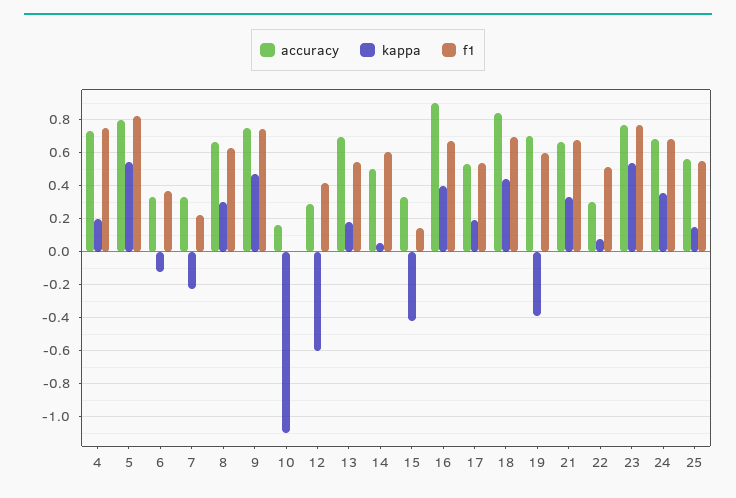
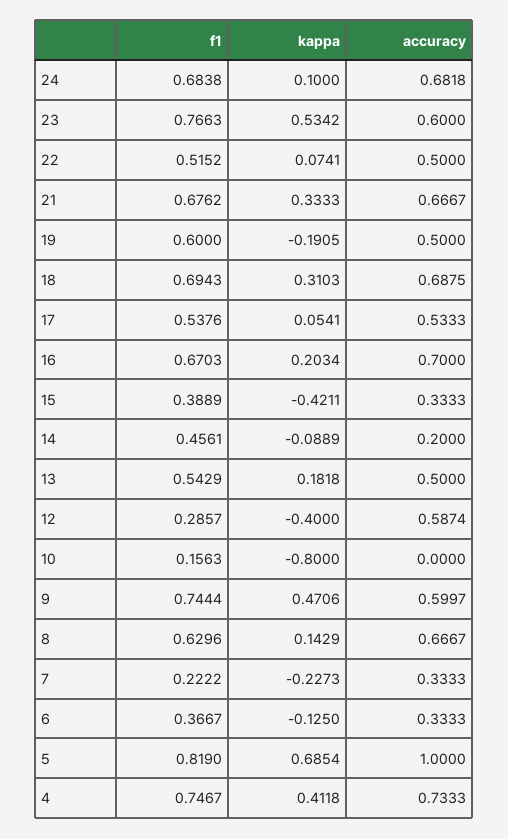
  {
    "accuracy": {
      "4": 0.7333,
-     "5": 0.8,
+     "5": 1,
      "6": 0.3333,
      "7": 0.3333,
      "8": 0.6667,
-     "9": 0.75,
+     "9": 0.5997,
-     "10": 0.15,
+     "10": 0,
-     "12": 0.3,
+     "12": 0.5874,
-     "13": 0.7,
+     "13": 0.5,
-     "14": 0.5,
+     "14": 0.2,
      "15": 0.3333,
-     "16": 0.9,
+     "16": 0.7,
      "17": 0.5333,
-     "18": 0.85,
+     "18": 0.6875,
-     "19": 0.7,
+     "19": 0.5,
      "21": 0.6667,
-     "22": 0.3,
+     "22": 0.5,
-     "23": 0.75,
+     "23": 0.6,
-     "24": 0.6818,
+     "24": 0.6818
-     "25": 0.55
    },
    "kappa": {
-     "4": 0.2,
+     "4": 0.4118,
-     "5": 0.55,
+     "5": 0.6854,
      "6": -0.125,
      "7": -0.2273,
-     "8": 0.3,
+     "8": 0.1429,
      "9": 0.4706,
-     "10": -1.1,
+     "10": -0.8,
-     "12": -0.6,
+     "12": -0.4,
      "13": 0.1818,
-     "14": 0.05,
+     "14": -0.0889,
      "15": -0.4211,
-     "16": 0.4,
+     "16": 0.2034,
-     "17": 0.2,
+     "17": 0.0541,
-     "18": 0.45,
+     "18": 0.3103,
-     "19": -0.4,
+     "19": -0.1905,
      "21": 0.3333,
      "22": 0.0741,
      "23": 0.5342,
-     "24": 0.35,
+     "24": 0.1
-     "25": 0.15
    },
    "f1": {
      "4": 0.7467,
      "5": 0.819,
      "6": 0.3667,
      "7": 0.2222,
      "8": 0.6296,
      "9": 0.7444,
-     "10": 0,
+     "10": 0.1563,
-     "12": 0.4,
+     "12": 0.2857,
      "13": 0.5429,
-     "14": 0.6,
+     "14": 0.4561,
-     "15": 0.15,
+     "15": 0.3889,
      "16": 0.6703,
      "17": 0.5376,
      "18": 0.6943,
      "19": 0.6,
      "21": 0.6762,
      "22": 0.5152,
      "23": 0.7663,
-     "24": 0.6838,
+     "24": 0.6838
-     "25": 0.55
    }
  }

